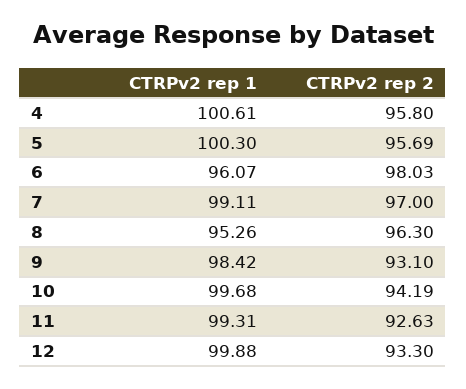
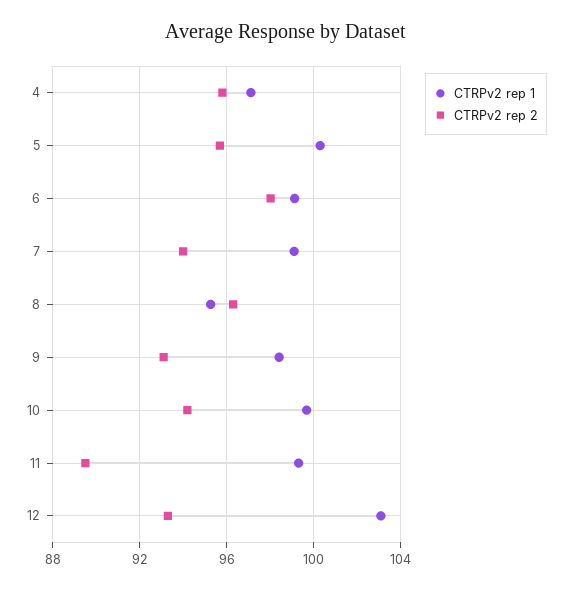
  {
    "CTRPv2 rep 1": {
-     "4": 100.61,
+     "4": 97,
      "5": 100.3,
-     "6": 96.07,
+     "6": 99,
      "7": 99.11,
      "8": 95.26,
      "9": 98.42,
      "10": 99.68,
      "11": 99.31,
-     "12": 99.88
+     "12": 103
    },
    "CTRPv2 rep 2": {
      "4": 95.8,
      "5": 95.69,
      "6": 98.03,
-     "7": 97,
+     "7": 94,
      "8": 96.3,
      "9": 93.1,
      "10": 94.19,
-     "11": 92.63,
+     "11": 89.5,
      "12": 93.3
    }
  }

